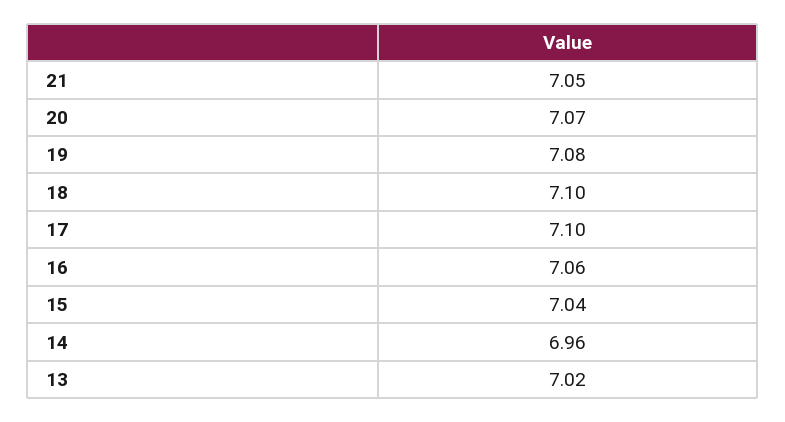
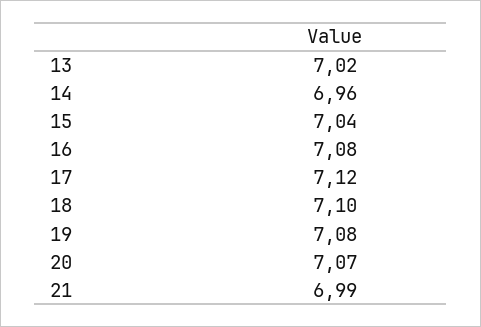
  {
-   "21": 7.05,
+   "21": 6.99,
    "20": 7.07,
    "19": 7.08,
    "18": 7.1,
-   "17": 7.1,
+   "17": 7.12,
-   "16": 7.06,
+   "16": 7.08,
    "15": 7.04,
    "14": 6.96,
    "13": 7.02
  }

